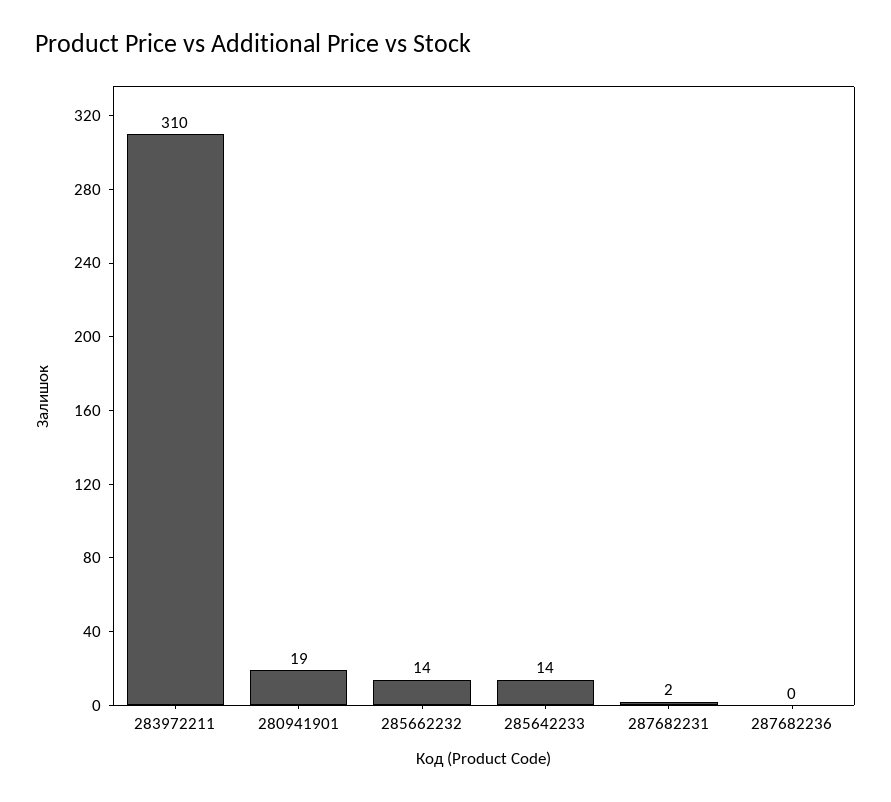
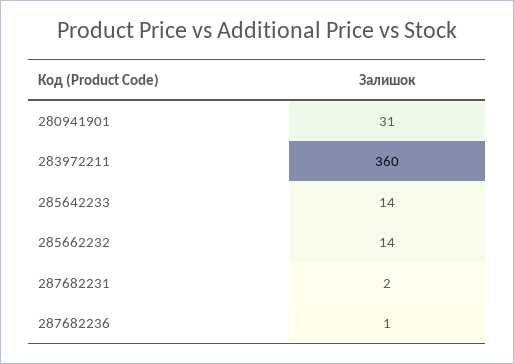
  {
-   "283972211": 310,
+   "283972211": 360,
-   "280941901": 19,
+   "280941901": 31,
    "285662232": 14,
    "285642233": 14,
    "287682231": 2,
-   "287682236": 0
+   "287682236": 1
  }

